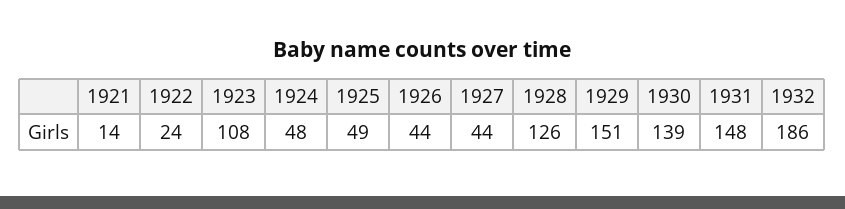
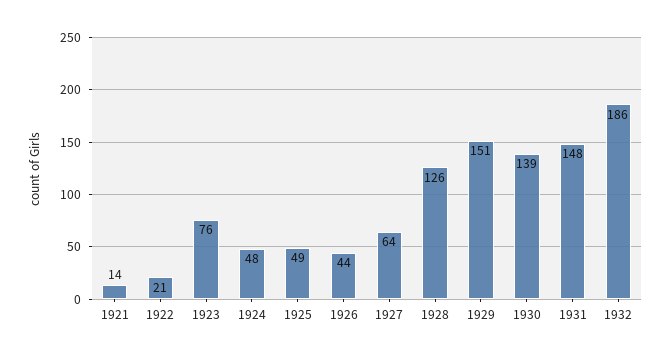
  {
    "1921": 14,
-   "1922": 24,
+   "1922": 21,
-   "1923": 108,
+   "1923": 76,
    "1924": 48,
    "1925": 49,
    "1926": 44,
-   "1927": 44,
+   "1927": 64,
    "1928": 126,
    "1929": 151,
    "1930": 139,
    "1931": 148,
    "1932": 186
  }

